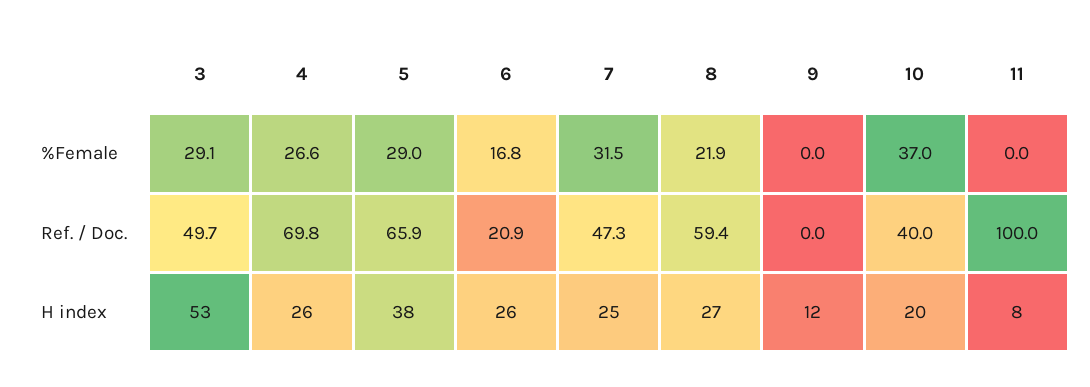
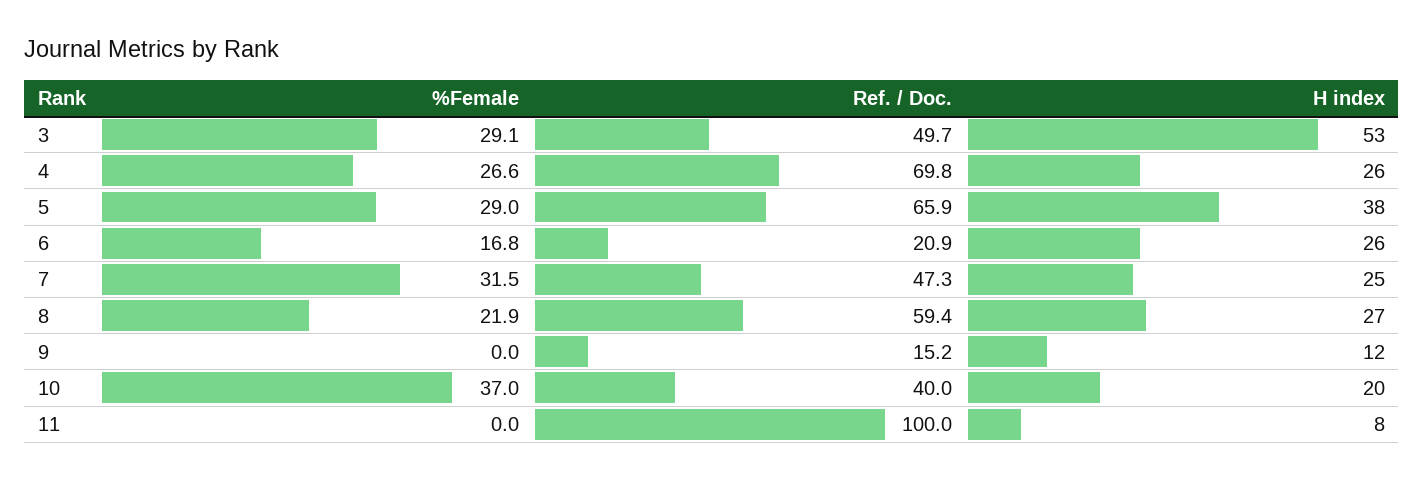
  {
    "3": {
      "%Female": 29.1,
      "Ref. / Doc.": 49.7,
      "H index": 53
    },
    "4": {
      "%Female": 26.6,
      "Ref. / Doc.": 69.8,
      "H index": 26
    },
    "5": {
      "%Female": 29,
      "Ref. / Doc.": 65.9,
      "H index": 38
    },
    "6": {
      "%Female": 16.8,
      "Ref. / Doc.": 20.9,
      "H index": 26
    },
    "7": {
      "%Female": 31.5,
      "Ref. / Doc.": 47.3,
      "H index": 25
    },
    "8": {
      "%Female": 21.9,
      "Ref. / Doc.": 59.4,
      "H index": 27
    },
    "9": {
      "%Female": 0,
-     "Ref. / Doc.": 0,
+     "Ref. / Doc.": 15.2,
      "H index": 12
    },
    "10": {
      "%Female": 37,
      "Ref. / Doc.": 40,
      "H index": 20
    },
    "11": {
      "%Female": 0,
      "Ref. / Doc.": 100,
      "H index": 8
    }
  }

